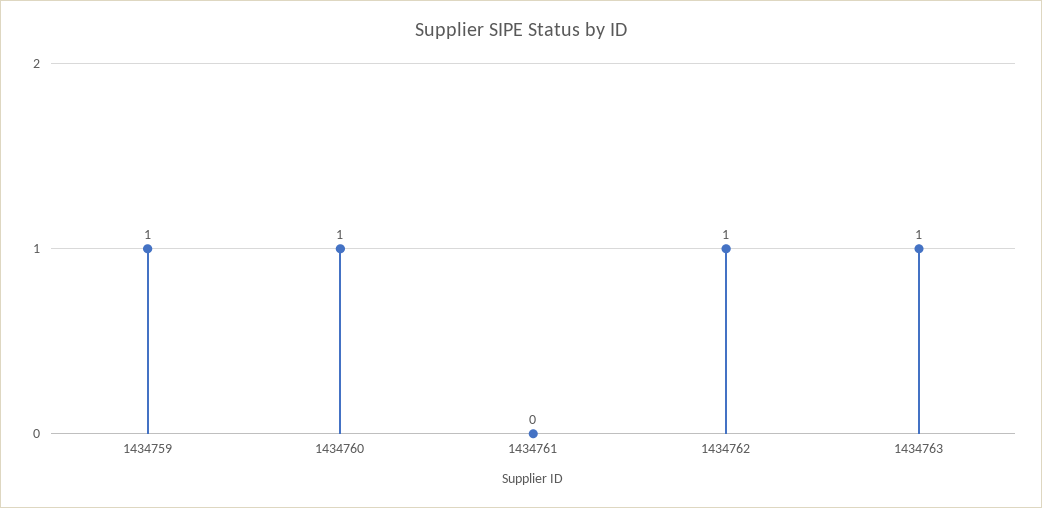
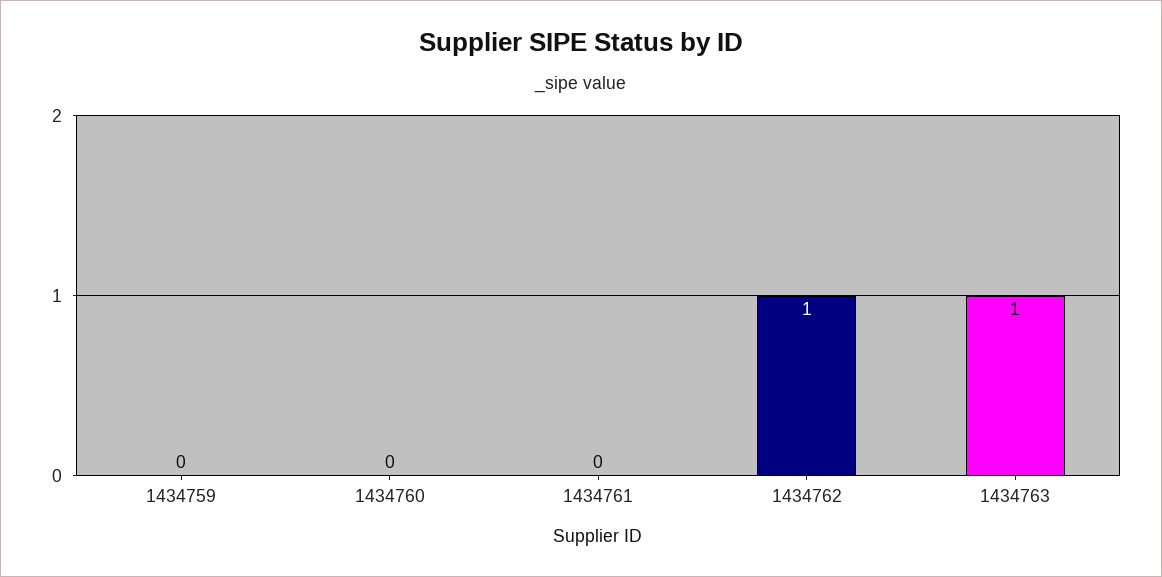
  {
-   "1434759": 1,
+   "1434759": 0,
-   "1434760": 1,
+   "1434760": 0,
    "1434761": 0,
    "1434762": 1,
    "1434763": 1
  }

